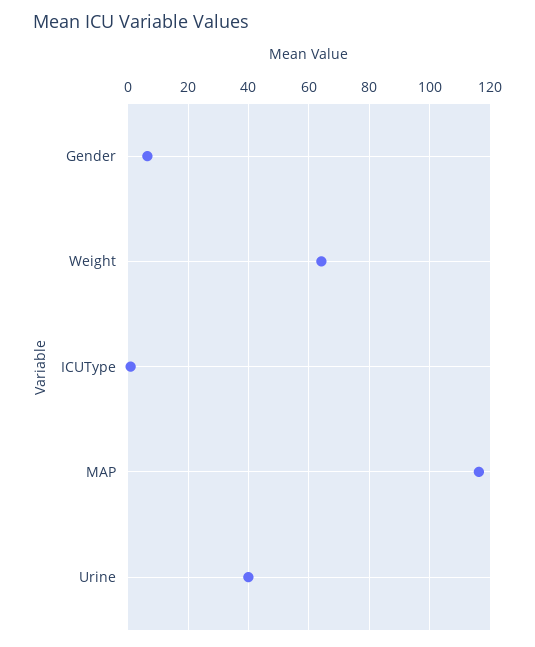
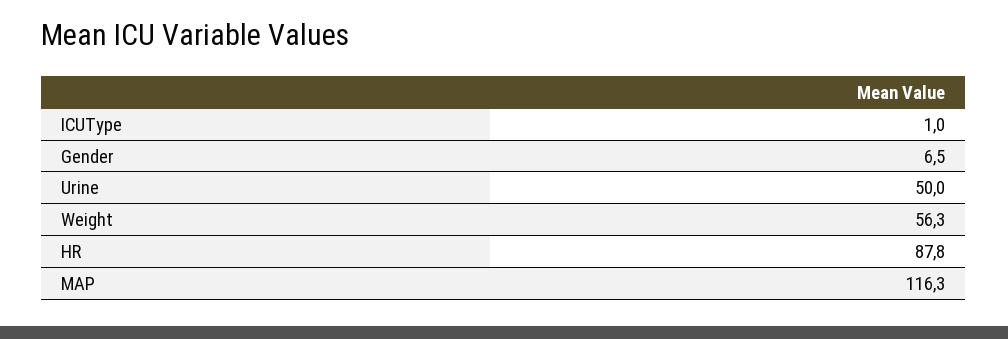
  {
    "Gender": 6.5,
-   "Weight": 64,
+   "Weight": 56.3,
    "ICUType": 1,
    "MAP": 116.3,
-   "Urine": 40
+   "Urine": 50,
+   "HR": 87.8
  }

